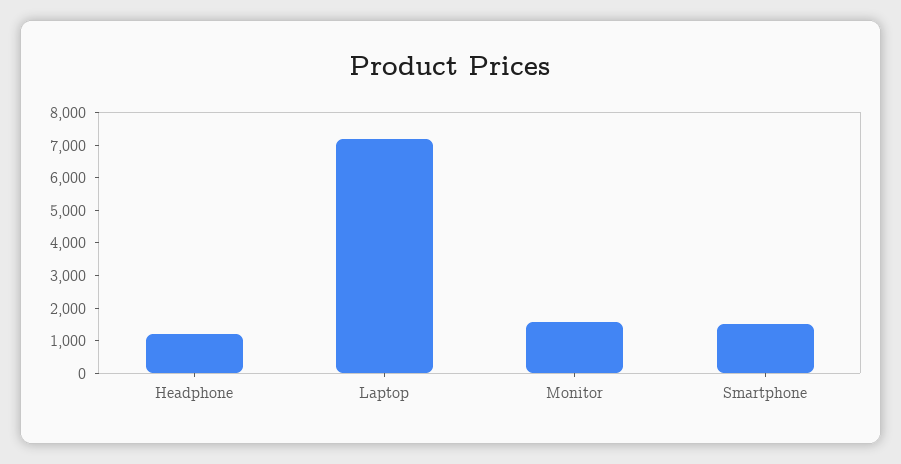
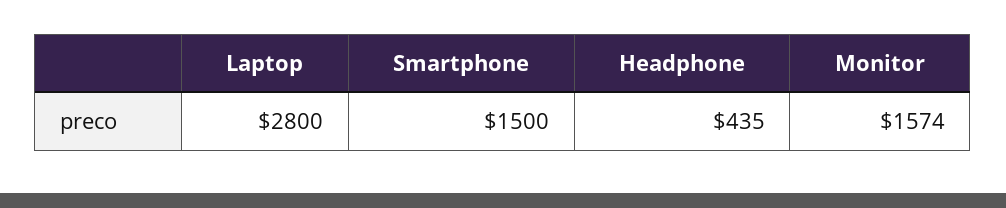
  {
-   "Headphone": 1250,
+   "Headphone": 435,
-   "Laptop": 7250,
+   "Laptop": 2800,
    "Monitor": 1574,
    "Smartphone": 1500
  }

